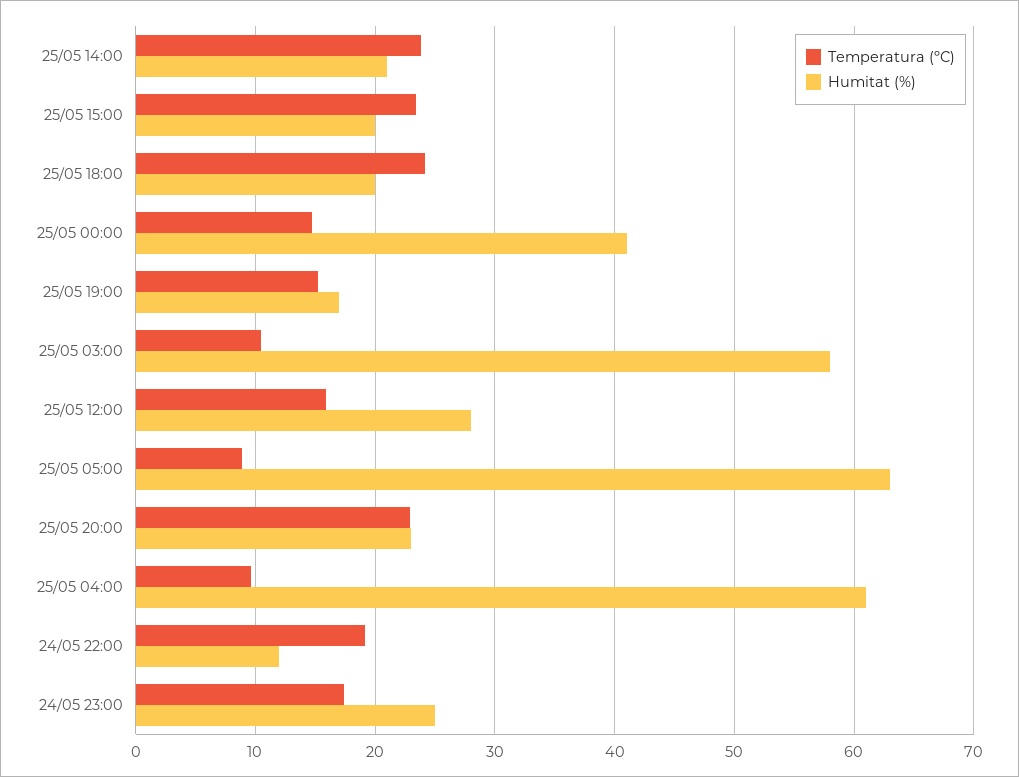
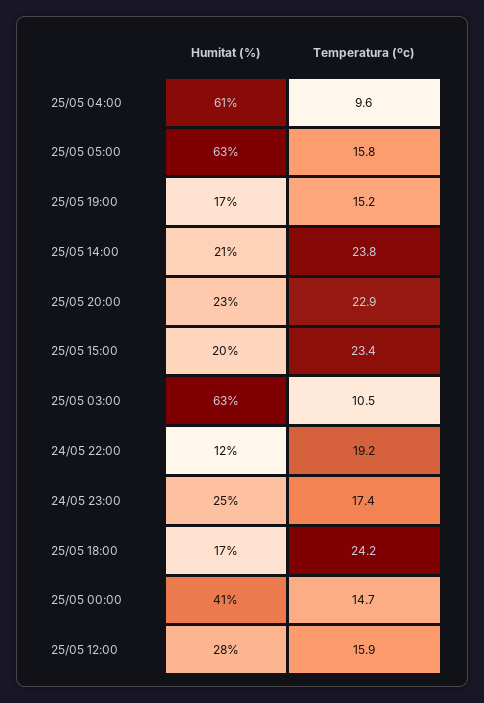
  {
    "Temperatura (ºC)": {
      "25/05 14:00": 23.8,
      "25/05 15:00": 23.4,
      "25/05 18:00": 24.2,
      "25/05 00:00": 14.7,
      "25/05 19:00": 15.2,
      "25/05 03:00": 10.5,
      "25/05 12:00": 15.9,
-     "25/05 05:00": 9,
+     "25/05 05:00": 15.8,
      "25/05 20:00": 22.9,
      "25/05 04:00": 9.6,
      "24/05 22:00": 19.2,
      "24/05 23:00": 17.4
    },
    "Humitat (%)": {
      "25/05 14:00": 21,
      "25/05 15:00": 20,
-     "25/05 18:00": 20,
+     "25/05 18:00": 17,
      "25/05 00:00": 41,
      "25/05 19:00": 17,
-     "25/05 03:00": 58,
+     "25/05 03:00": 63,
      "25/05 12:00": 28,
      "25/05 05:00": 63,
      "25/05 20:00": 23,
      "25/05 04:00": 61,
      "24/05 22:00": 12,
      "24/05 23:00": 25
    }
  }

